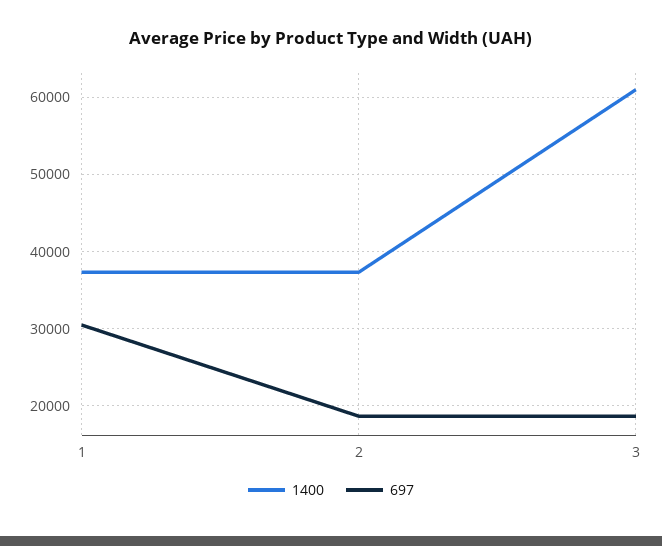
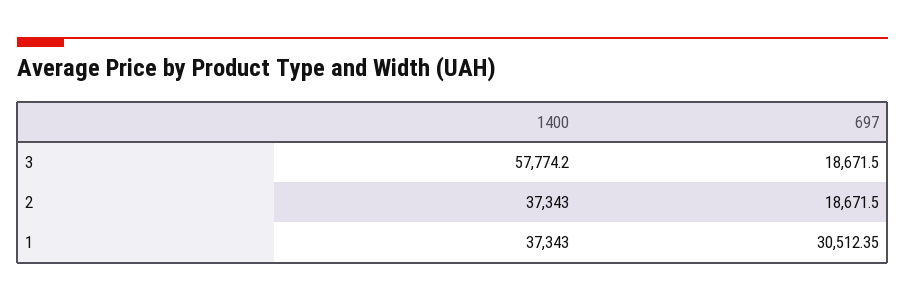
  {
    "1400": {
      "1": 37343,
      "2": 37343,
-     "3": 61000
+     "3": 57774.2
    },
    "697": {
      "1": 30512.35,
      "2": 18671.5,
      "3": 18671.5
    }
  }

